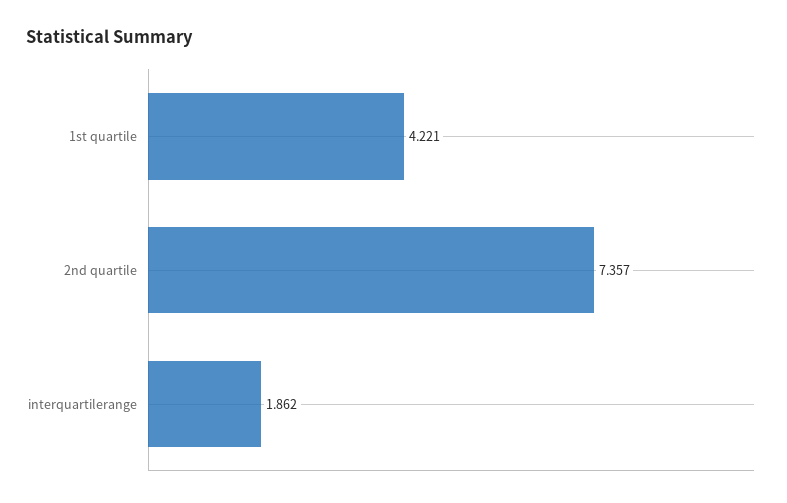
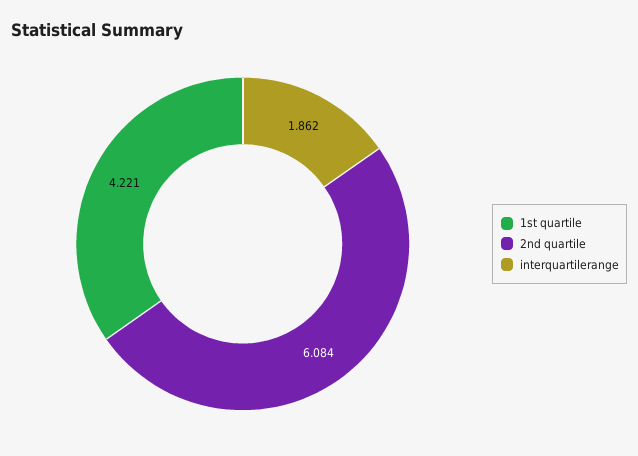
  {
    "1st quartile": 4.221,
-   "2nd quartile": 7.357,
+   "2nd quartile": 6.084,
    "interquartilerange": 1.862
  }

